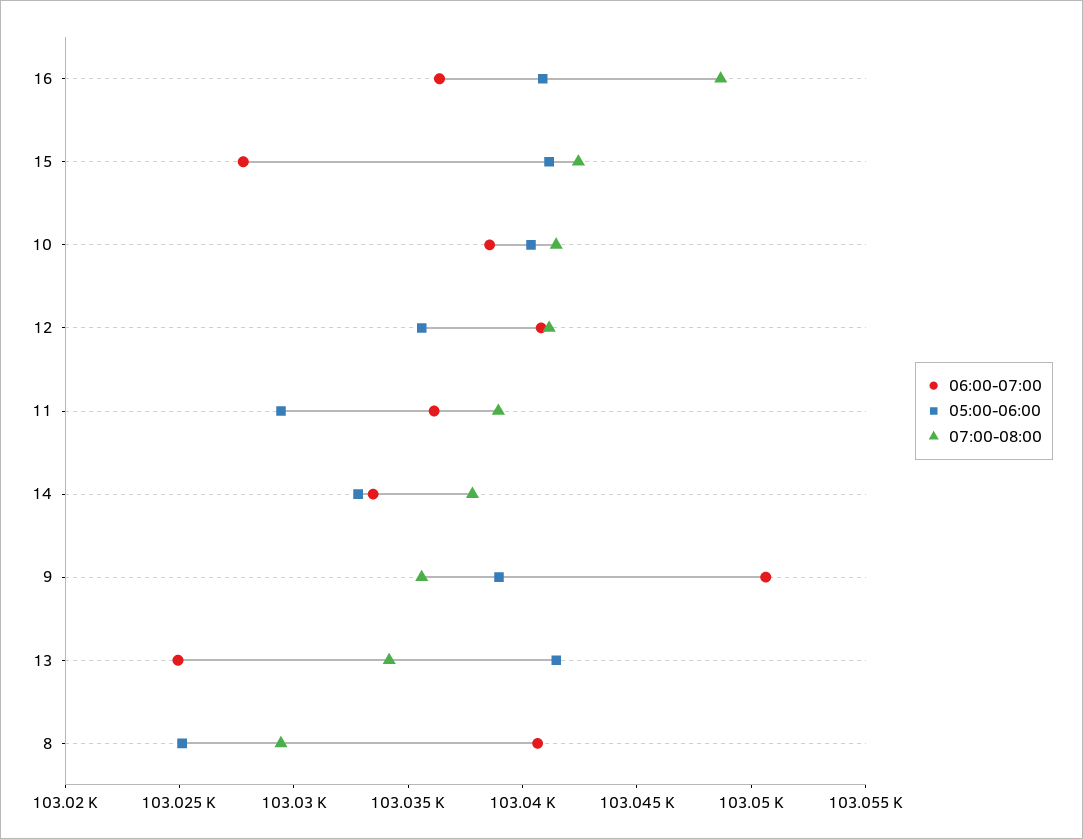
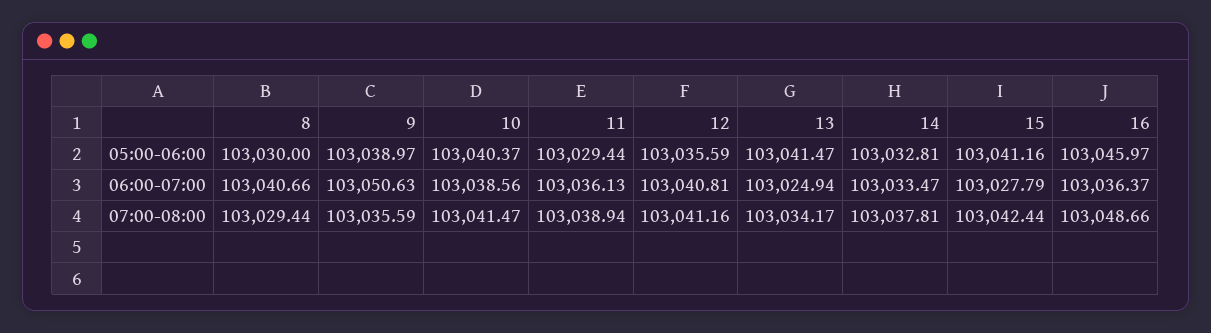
  {
    "06:00-07:00": {
      "16": 103036.37,
      "15": 103027.79,
      "10": 103038.56,
      "12": 103040.81,
      "11": 103036.13,
      "14": 103033.47,
      "9": 103050.63,
      "13": 103024.94,
      "8": 103040.66
    },
    "05:00-06:00": {
-     "16": 103041,
+     "16": 103045.97,
      "15": 103041.16,
      "10": 103040.37,
      "12": 103035.59,
      "11": 103029.44,
      "14": 103032.81,
      "9": 103038.97,
      "13": 103041.47,
-     "8": 103025
+     "8": 103030
    },
    "07:00-08:00": {
      "16": 103048.66,
      "15": 103042.44,
      "10": 103041.47,
      "12": 103041.16,
      "11": 103038.94,
      "14": 103037.81,
      "9": 103035.59,
      "13": 103034.17,
      "8": 103029.44
    }
  }

